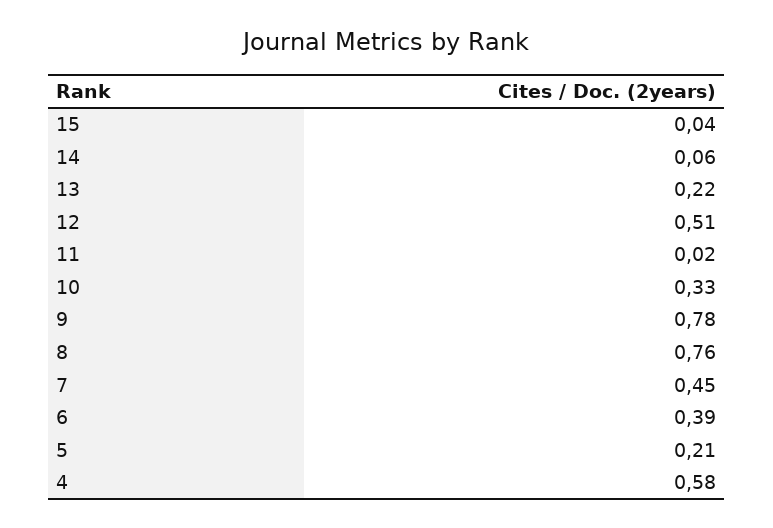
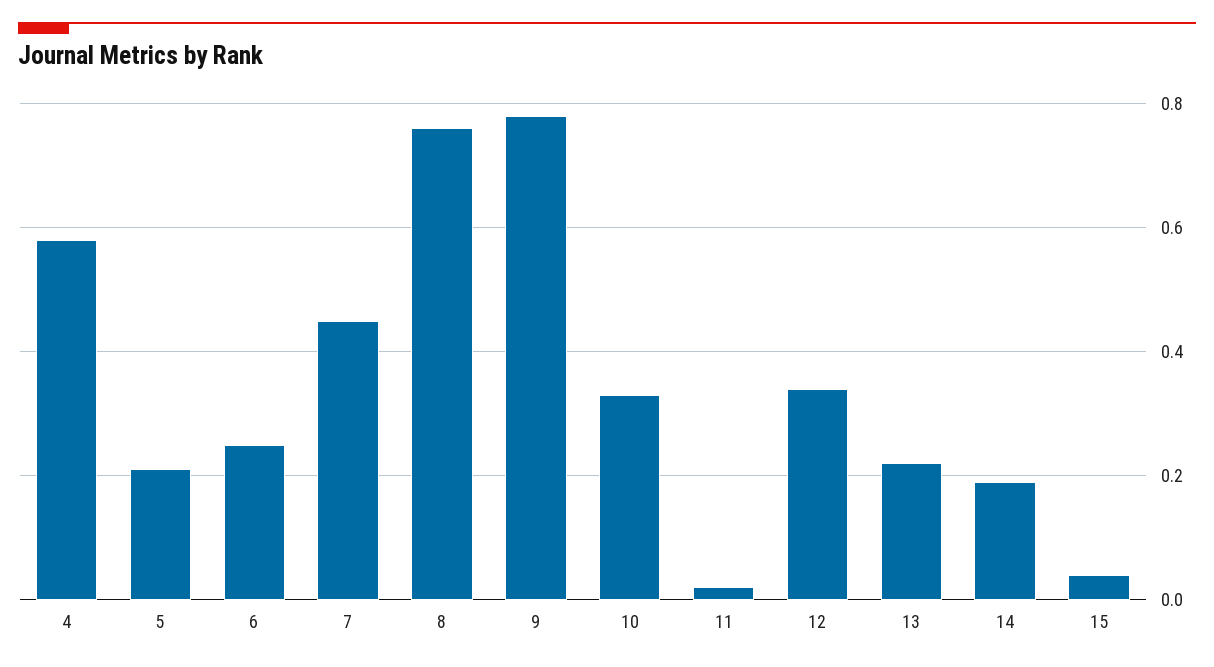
  {
    "15": 0.04,
-   "14": 0.06,
+   "14": 0.2,
    "13": 0.22,
-   "12": 0.51,
+   "12": 0.35,
    "11": 0.02,
    "10": 0.33,
    "9": 0.78,
    "8": 0.76,
    "7": 0.45,
-   "6": 0.39,
+   "6": 0.25,
    "5": 0.21,
    "4": 0.58
  }

